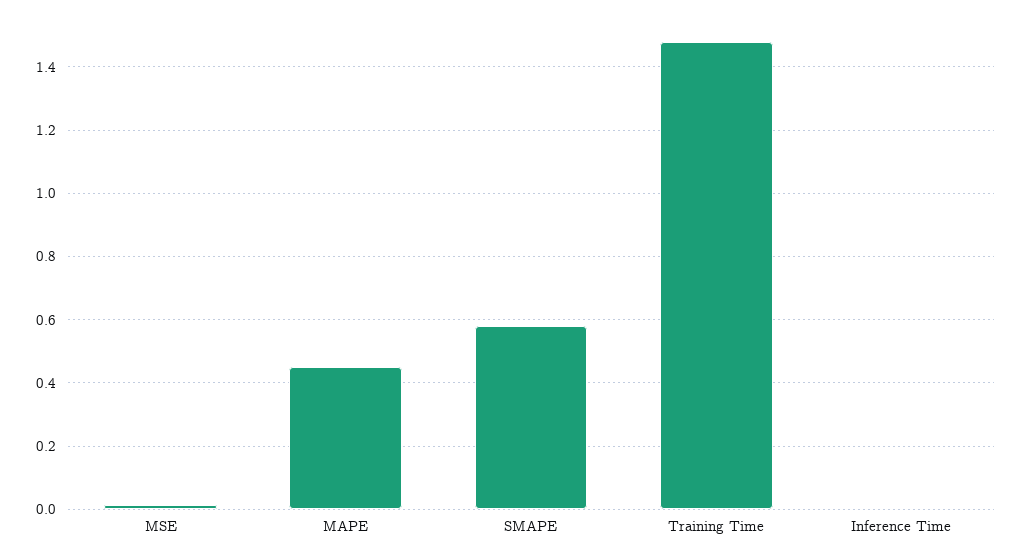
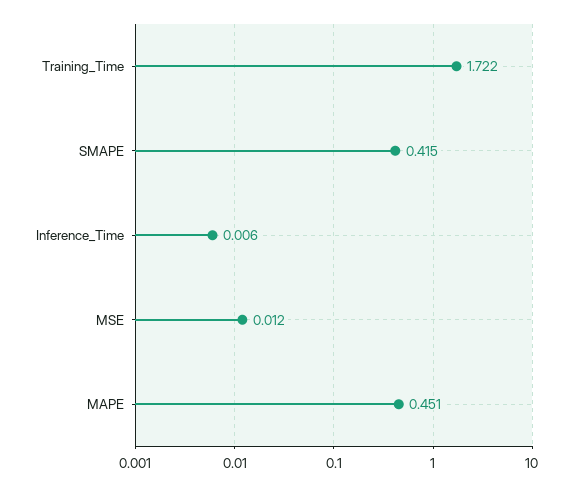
  {
    "MSE": 0.012,
    "MAPE": 0.451,
-   "SMAPE": 0.58,
+   "SMAPE": 0.415,
-   "Training Time": 1.48,
+   "Training Time": 1.722,
    "Inference Time": 0.006
  }

